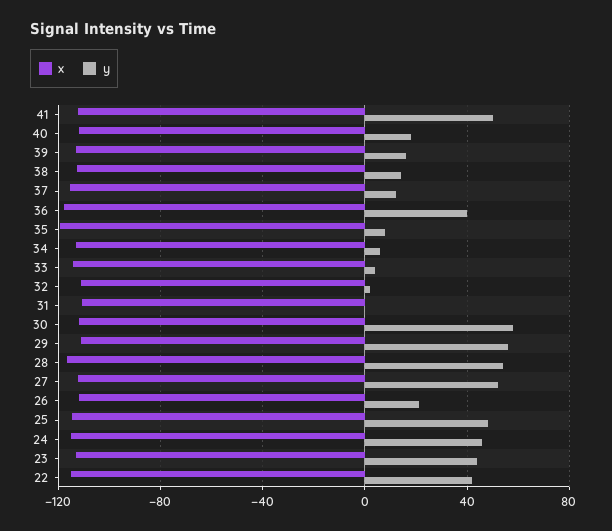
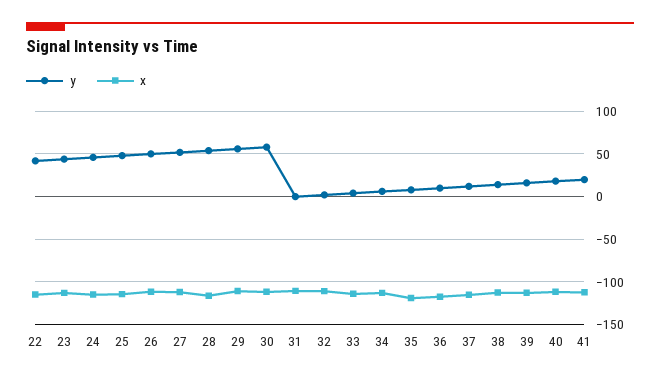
  {
    "x": {
      "41": -110,
      "40": -110,
      "39": -115,
      "38": -115,
      "37": -115,
      "36": -120,
      "35": -120,
      "34": -115,
      "33": -115,
      "32": -110,
      "31": -110,
      "30": -110,
      "29": -110,
      "28": -115,
      "27": -110,
      "26": -110,
      "25": -115,
      "24": -115,
      "23": -115,
      "22": -115
    },
    "y": {
-     "41": 50,
+     "41": 20,
      "40": 20,
      "39": 15,
      "38": 15,
      "37": 10,
-     "36": 40,
+     "36": 10,
      "35": 10,
      "34": 5,
      "33": 5,
      "32": 0,
      "31": 0,
      "30": 60,
      "29": 55,
      "28": 55,
      "27": 50,
-     "26": 20,
+     "26": 50,
      "25": 50,
      "24": 45,
      "23": 45,
      "22": 40
    }
  }

